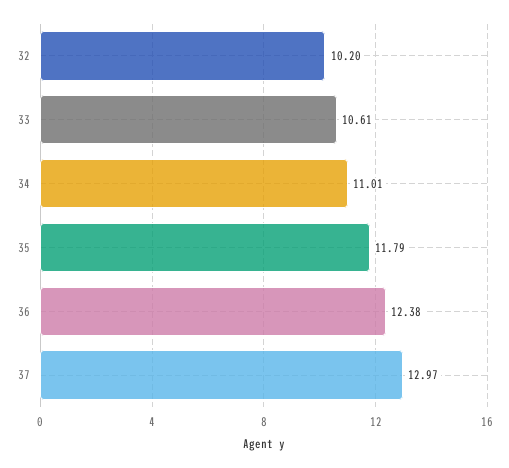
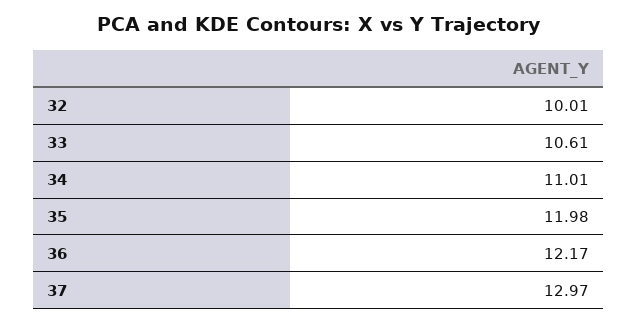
  {
-   "32": 10.2,
+   "32": 10.01,
    "33": 10.61,
    "34": 11.01,
-   "35": 11.79,
+   "35": 11.98,
-   "36": 12.38,
+   "36": 12.17,
    "37": 12.97
  }

